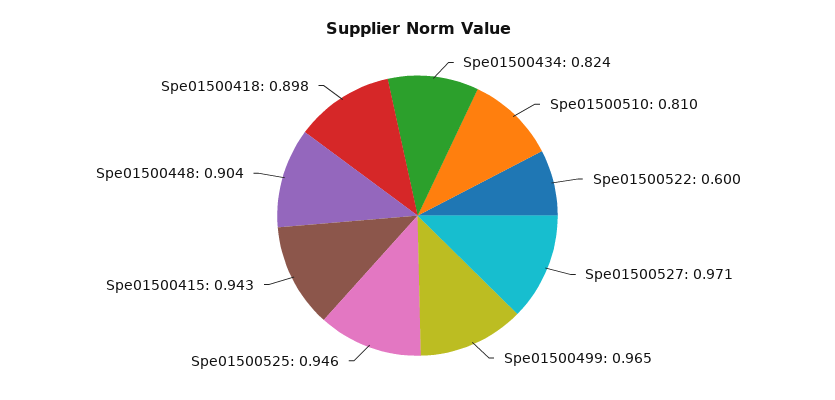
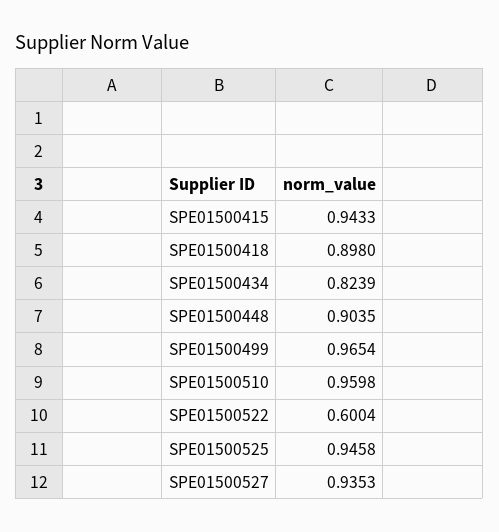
  {
    "Spe01500434": 0.8239,
-   "Spe01500510": 0.81,
+   "Spe01500510": 0.9598,
    "Spe01500522": 0.6004,
-   "Spe01500527": 0.971,
+   "Spe01500527": 0.9353,
    "Spe01500499": 0.9654,
    "Spe01500525": 0.9458,
    "Spe01500415": 0.9433,
    "Spe01500448": 0.9035,
    "Spe01500418": 0.898
  }

